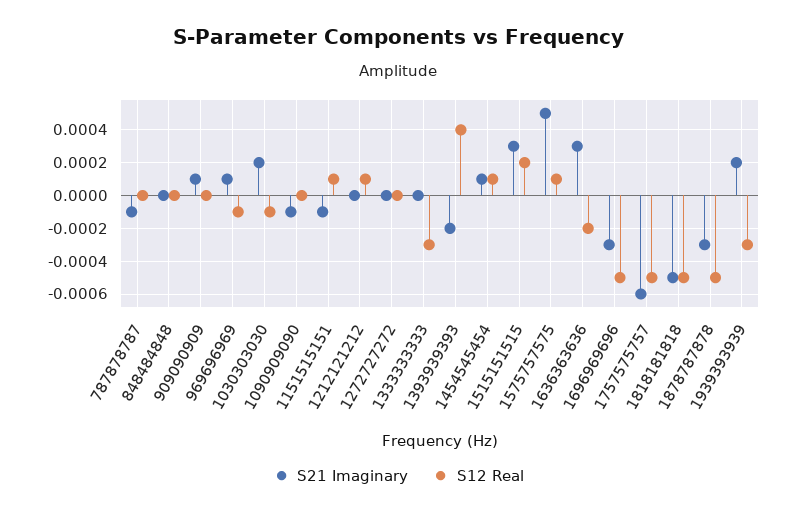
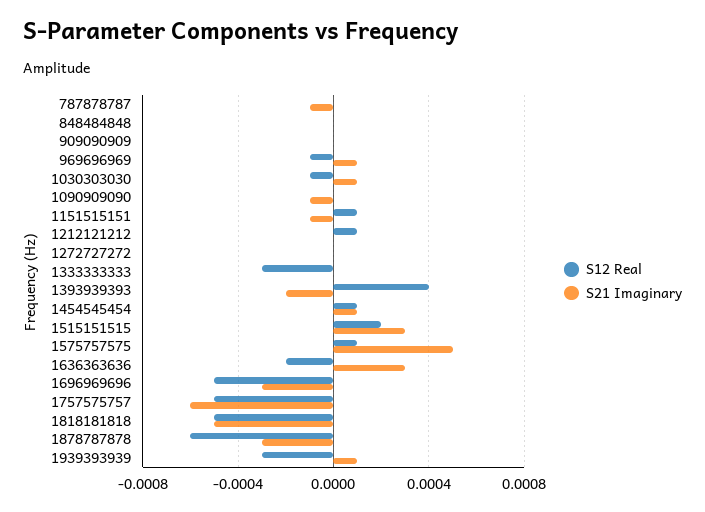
  {
    "S21 Imaginary": {
      "787878787": -0.0001,
      "848484848": 0,
-     "909090909": 0.0001,
+     "909090909": 0,
      "969696969": 0.0001,
-     "1030303030": 0.0002,
+     "1030303030": 0.0001,
      "1090909090": -0.0001,
      "1151515151": -0.0001,
      "1212121212": 0,
      "1272727272": 0,
      "1333333333": 0,
      "1393939393": -0.0002,
      "1454545454": 0.0001,
      "1515151515": 0.0003,
      "1575757575": 0.0005,
      "1636363636": 0.0003,
      "1696969696": -0.0003,
      "1757575757": -0.0006,
      "1818181818": -0.0005,
      "1878787878": -0.0003,
-     "1939393939": 0.0002
+     "1939393939": 0.0001
    },
    "S12 Real": {
      "787878787": 0,
      "848484848": 0,
      "909090909": 0,
      "969696969": -0.0001,
      "1030303030": -0.0001,
      "1090909090": 0,
      "1151515151": 0.0001,
      "1212121212": 0.0001,
      "1272727272": 0,
      "1333333333": -0.0003,
      "1393939393": 0.0004,
      "1454545454": 0.0001,
      "1515151515": 0.0002,
      "1575757575": 0.0001,
      "1636363636": -0.0002,
      "1696969696": -0.0005,
      "1757575757": -0.0005,
      "1818181818": -0.0005,
-     "1878787878": -0.0005,
+     "1878787878": -0.0006,
      "1939393939": -0.0003
    }
  }

